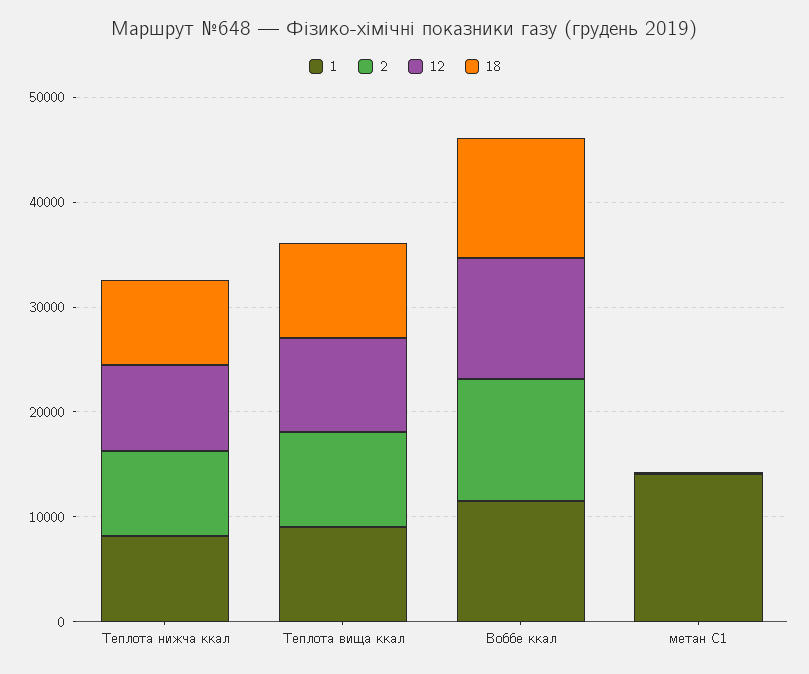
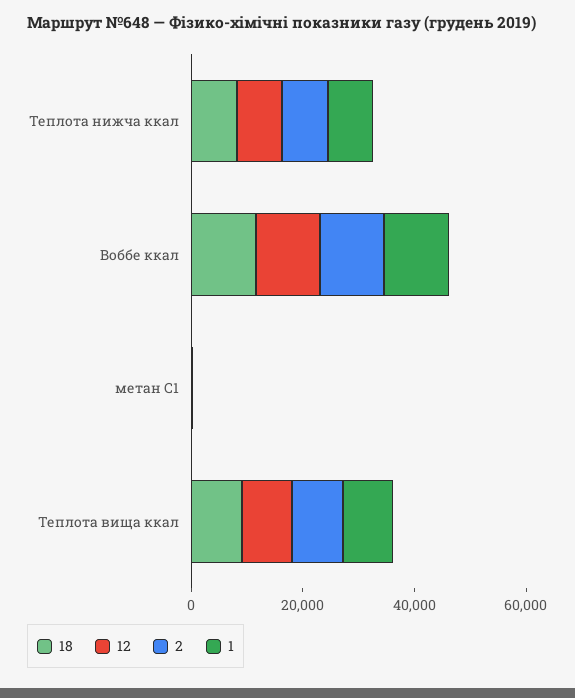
  {
    "1": {
      "Теплота нижча ккал": 8000,
      "Теплота вища ккал": 10000,
      "Воббе ккал": 12000,
-     "метан С1": 14000
+     "метан С1": 0
    },
    "2": {
      "Теплота нижча ккал": 8000,
      "Теплота вища ккал": 10000,
      "Воббе ккал": 12000,
      "метан С1": 0
    },
    "12": {
      "Теплота нижча ккал": 8000,
      "Теплота вища ккал": 10000,
      "Воббе ккал": 12000,
      "метан С1": 0
    },
    "18": {
      "Теплота нижча ккал": 8000,
      "Теплота вища ккал": 10000,
      "Воббе ккал": 12000,
      "метан С1": 0
    }
  }

